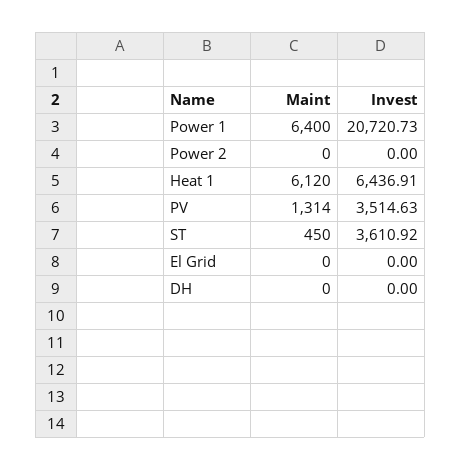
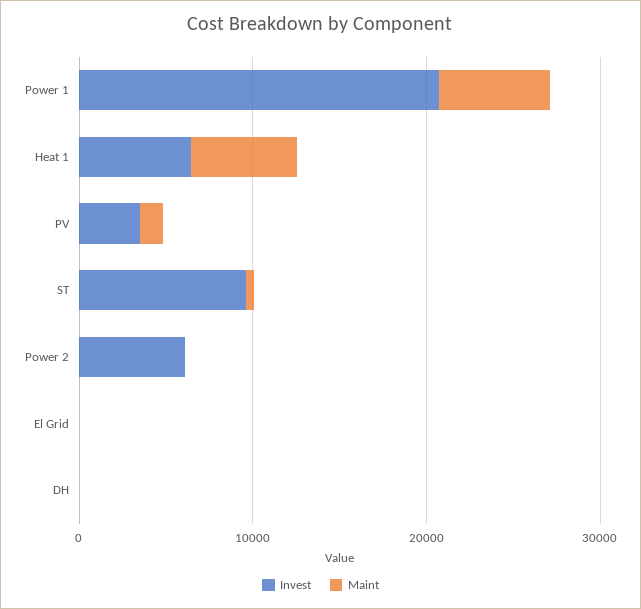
  {
    "Maint": {
      "Power 1": 6400,
      "Power 2": 0,
      "Heat 1": 6120,
      "PV": 1314,
      "ST": 450,
      "El Grid": 0,
      "DH": 0
    },
    "Invest": {
      "Power 1": 20720.73,
-     "Power 2": 0,
+     "Power 2": 6000,
      "Heat 1": 6436.91,
      "PV": 3514.63,
-     "ST": 3610.92,
+     "ST": 10000,
      "El Grid": 0,
      "DH": 0
    }
  }

